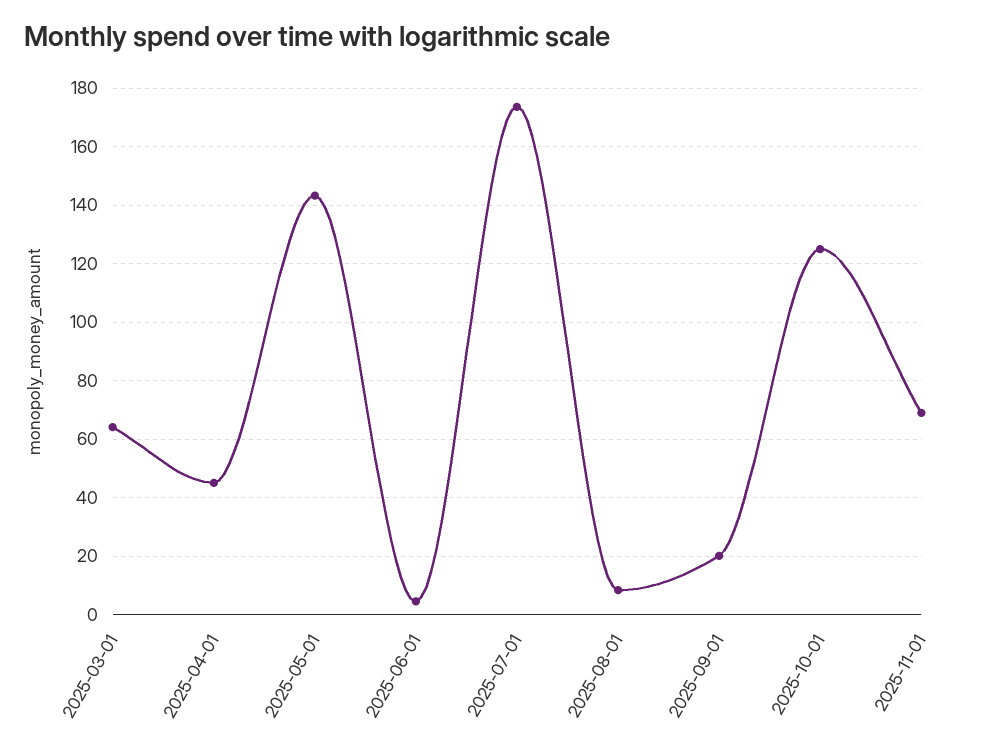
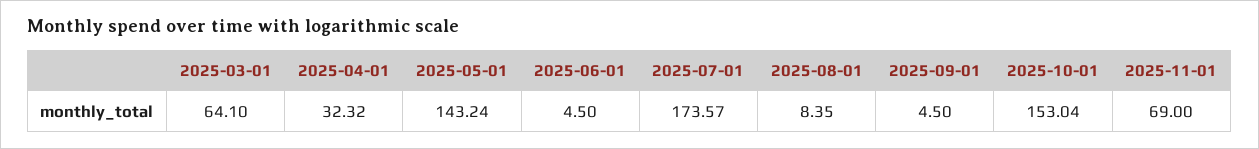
  {
    "2025-03-01": 64.1,
-   "2025-04-01": 45,
+   "2025-04-01": 32.32,
    "2025-05-01": 143.24,
    "2025-06-01": 4.5,
    "2025-07-01": 173.57,
    "2025-08-01": 8.35,
-   "2025-09-01": 20,
+   "2025-09-01": 4.5,
-   "2025-10-01": 125,
+   "2025-10-01": 153.04,
    "2025-11-01": 69
  }

